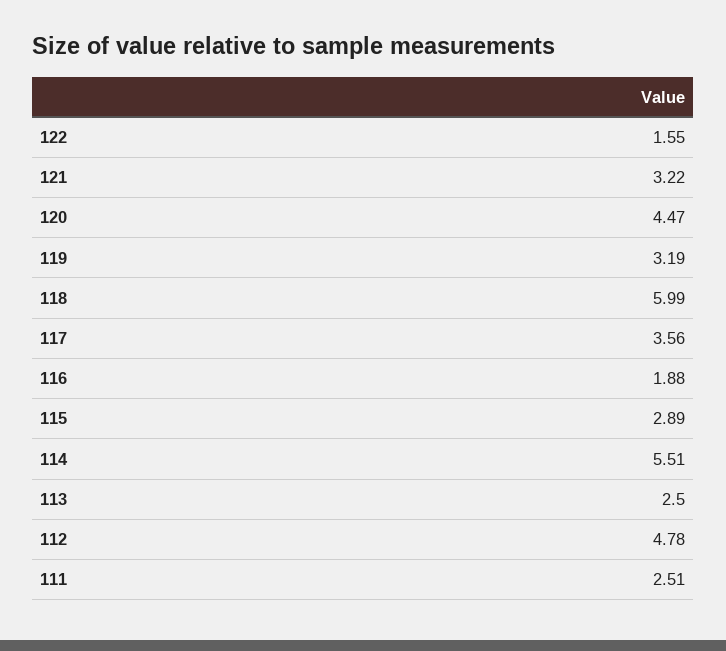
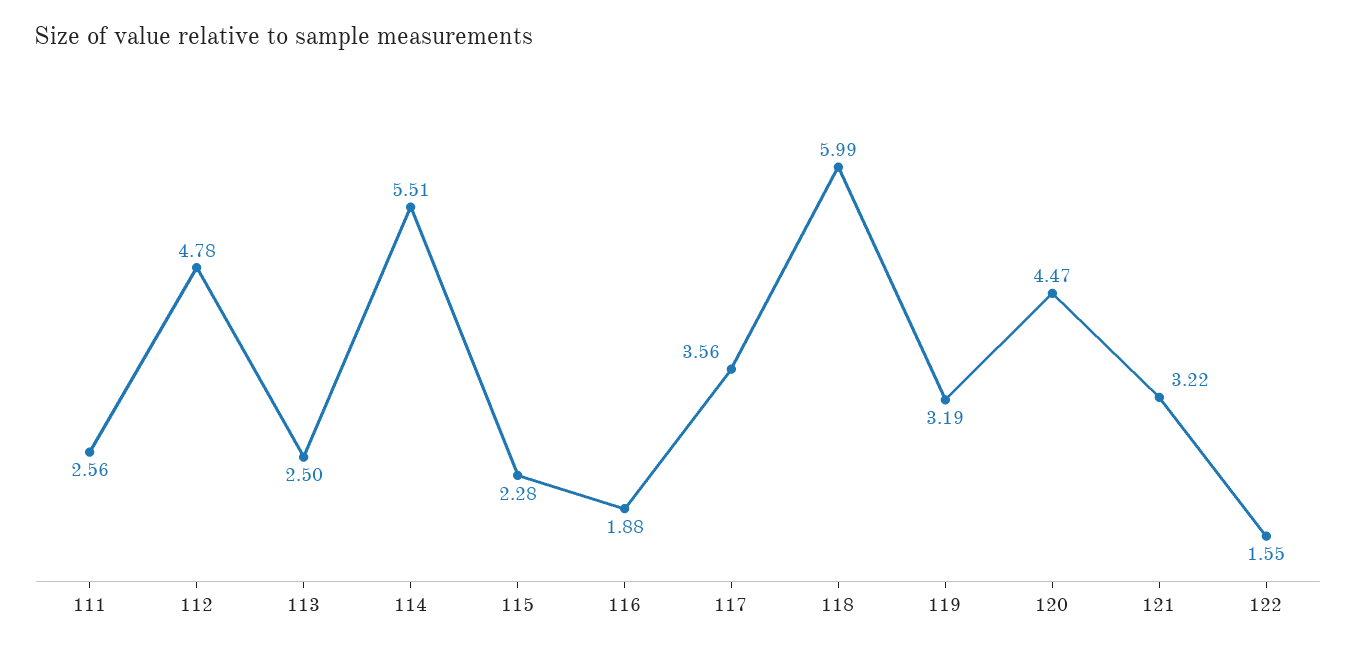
  {
    "122": 1.55,
    "121": 3.22,
    "120": 4.47,
    "119": 3.19,
    "118": 5.99,
    "117": 3.56,
    "116": 1.88,
-   "115": 2.89,
+   "115": 2.28,
    "114": 5.51,
    "113": 2.5,
    "112": 4.78,
-   "111": 2.51
+   "111": 2.56
  }

